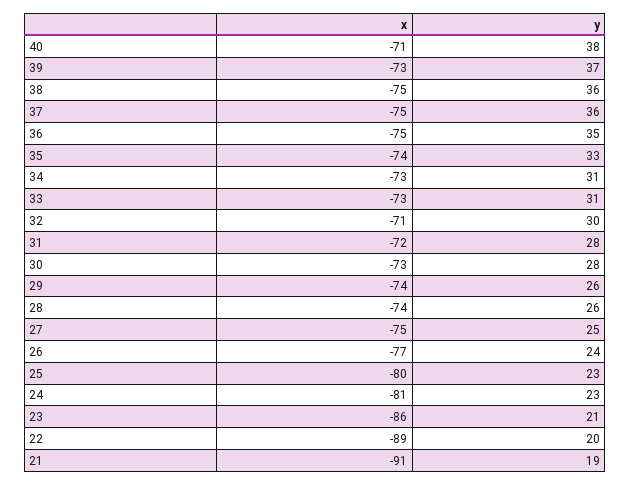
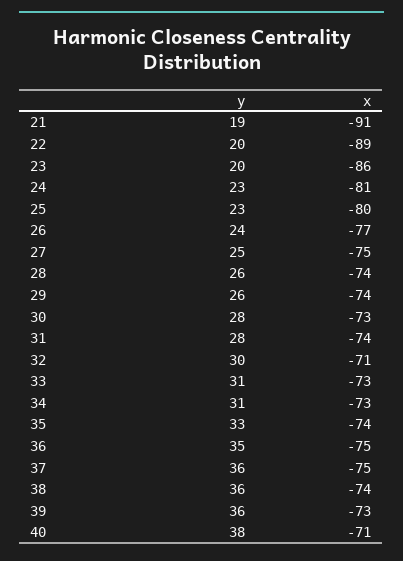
  {
    "x": {
      "40": -71,
      "39": -73,
-     "38": -75,
+     "38": -74,
      "37": -75,
      "36": -75,
      "35": -74,
      "34": -73,
      "33": -73,
      "32": -71,
-     "31": -72,
+     "31": -74,
      "30": -73,
      "29": -74,
      "28": -74,
      "27": -75,
      "26": -77,
      "25": -80,
      "24": -81,
      "23": -86,
      "22": -89,
      "21": -91
    },
    "y": {
      "40": 38,
-     "39": 37,
+     "39": 36,
      "38": 36,
      "37": 36,
      "36": 35,
      "35": 33,
      "34": 31,
      "33": 31,
      "32": 30,
      "31": 28,
      "30": 28,
      "29": 26,
      "28": 26,
      "27": 25,
      "26": 24,
      "25": 23,
      "24": 23,
-     "23": 21,
+     "23": 20,
      "22": 20,
      "21": 19
    }
  }

